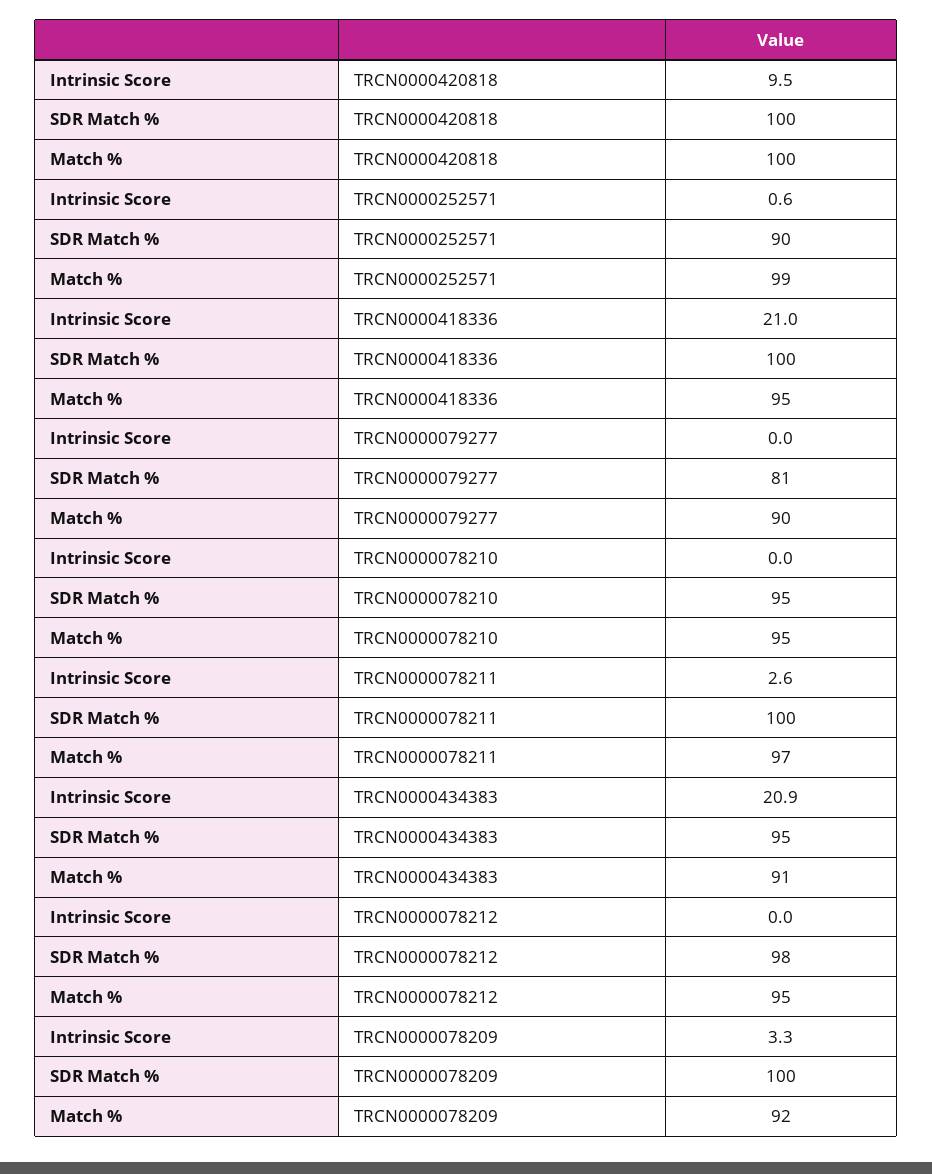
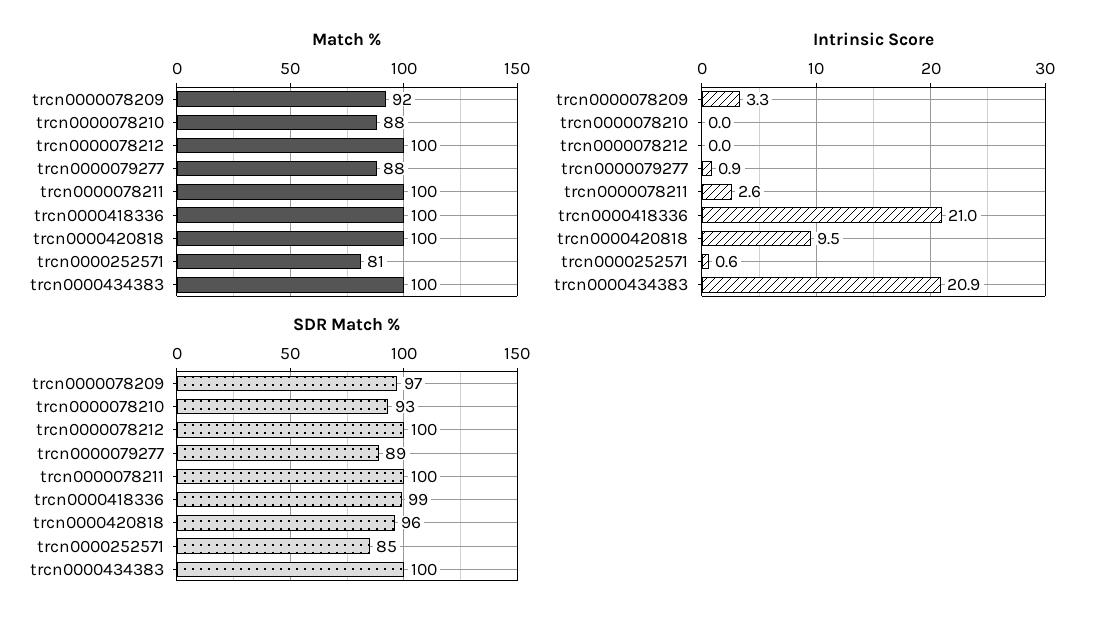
  {
    "Intrinsic Score": {
      "TRCN0000420818": 9.5,
      "TRCN0000252571": 0.6,
      "TRCN0000418336": 21,
-     "TRCN0000079277": 0,
+     "TRCN0000079277": 0.9,
      "TRCN0000078210": 0,
      "TRCN0000078211": 2.6,
      "TRCN0000434383": 20.9,
      "TRCN0000078212": 0,
      "TRCN0000078209": 3.3
    },
    "SDR Match %": {
-     "TRCN0000420818": 100,
+     "TRCN0000420818": 96,
-     "TRCN0000252571": 90,
+     "TRCN0000252571": 85,
-     "TRCN0000418336": 100,
+     "TRCN0000418336": 99,
-     "TRCN0000079277": 81,
+     "TRCN0000079277": 89,
-     "TRCN0000078210": 95,
+     "TRCN0000078210": 93,
      "TRCN0000078211": 100,
-     "TRCN0000434383": 95,
+     "TRCN0000434383": 100,
-     "TRCN0000078212": 98,
+     "TRCN0000078212": 100,
-     "TRCN0000078209": 100
+     "TRCN0000078209": 97
    },
    "Match %": {
      "TRCN0000420818": 100,
-     "TRCN0000252571": 99,
+     "TRCN0000252571": 81,
-     "TRCN0000418336": 95,
+     "TRCN0000418336": 100,
-     "TRCN0000079277": 90,
+     "TRCN0000079277": 88,
-     "TRCN0000078210": 95,
+     "TRCN0000078210": 88,
-     "TRCN0000078211": 97,
+     "TRCN0000078211": 100,
-     "TRCN0000434383": 91,
+     "TRCN0000434383": 100,
-     "TRCN0000078212": 95,
+     "TRCN0000078212": 100,
      "TRCN0000078209": 92
    }
  }

